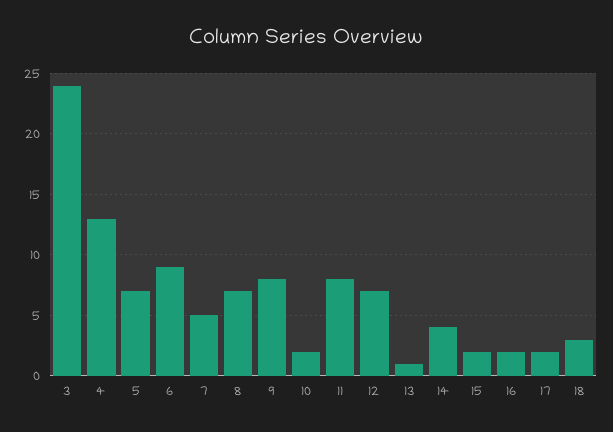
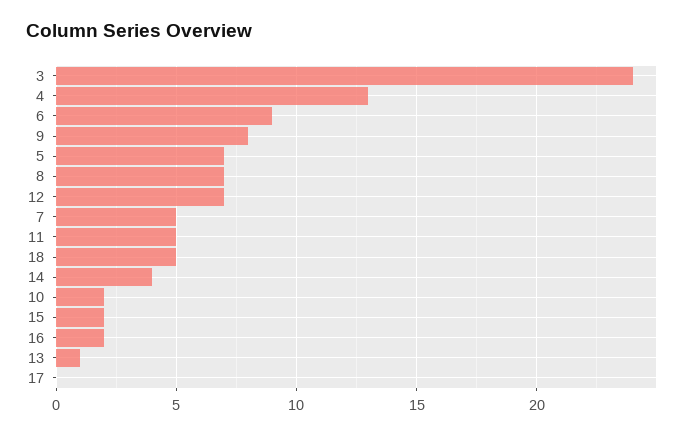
  {
    "3": 24,
    "4": 13,
    "5": 7,
    "6": 9,
    "7": 5,
    "8": 7,
    "9": 8,
    "10": 2,
-   "11": 8,
+   "11": 5,
    "12": 7,
    "13": 1,
    "14": 4,
    "15": 2,
    "16": 2,
-   "17": 2,
+   "17": 0,
-   "18": 3
+   "18": 5
  }

